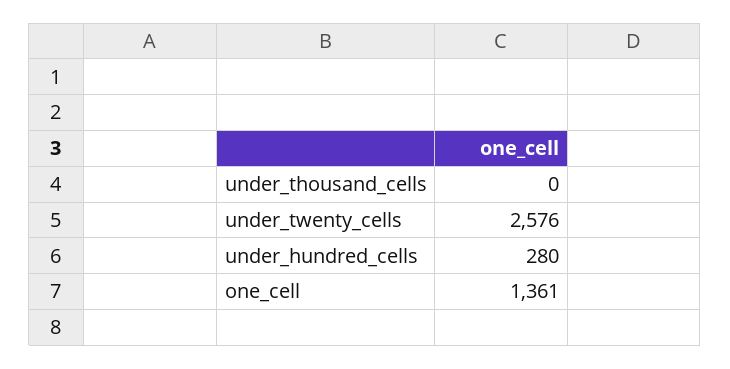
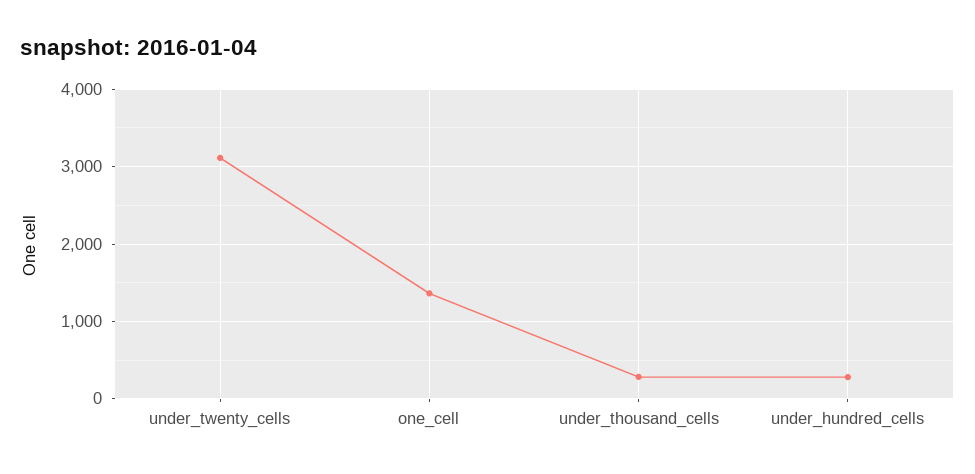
  {
-   "under_thousand_cells": 0,
+   "under_thousand_cells": 300,
-   "under_twenty_cells": 2576,
+   "under_twenty_cells": 3100,
    "under_hundred_cells": 280,
    "one_cell": 1361
  }

